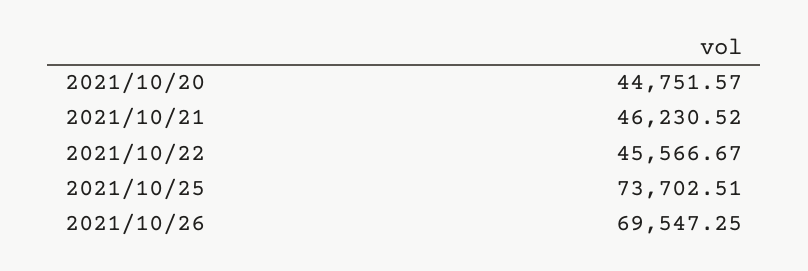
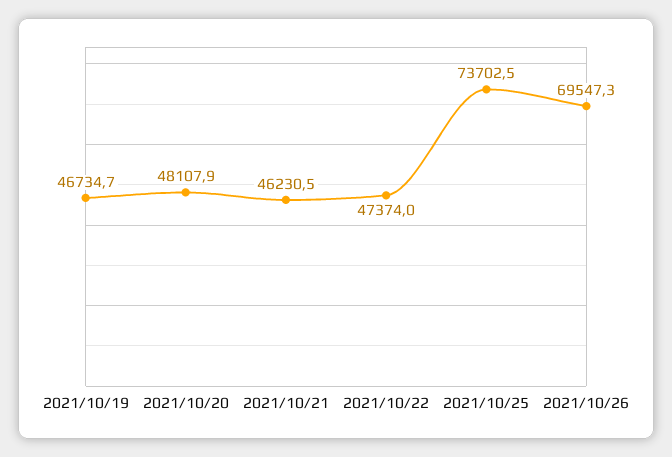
  {
-   "2021/10/20": 44751.57,
+   "2021/10/20": 48107.9,
    "2021/10/21": 46230.52,
-   "2021/10/22": 45566.67,
+   "2021/10/22": 47374,
    "2021/10/25": 73702.51,
-   "2021/10/26": 69547.25
+   "2021/10/26": 69547.25,
+   "2021/10/19": 46734.7
  }

